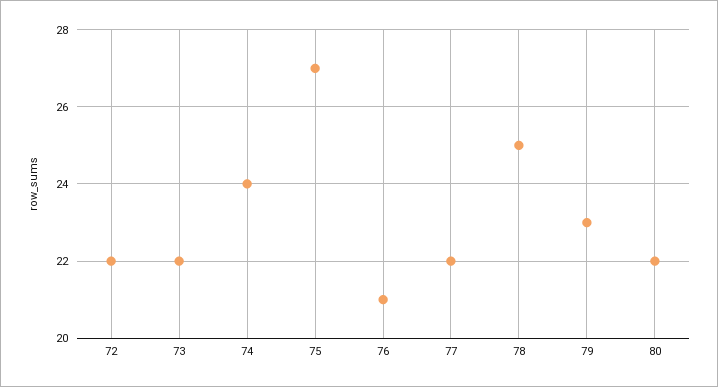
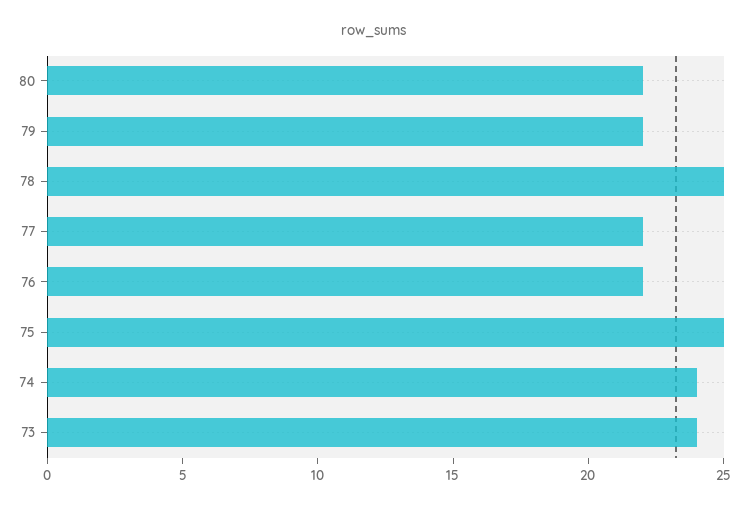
  {
-   "72": 22,
-   "73": 22,
+   "73": 24,
    "74": 24,
-   "75": 27,
+   "75": 25,
-   "76": 21,
+   "76": 22,
    "77": 22,
    "78": 25,
-   "79": 23,
+   "79": 22,
    "80": 22
  }

